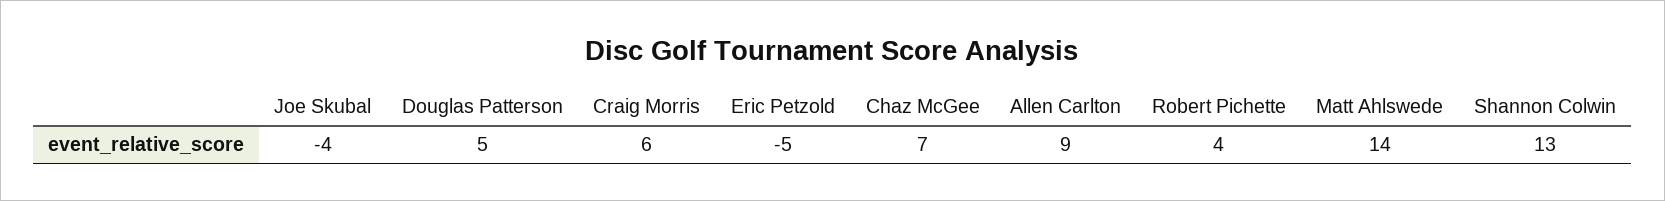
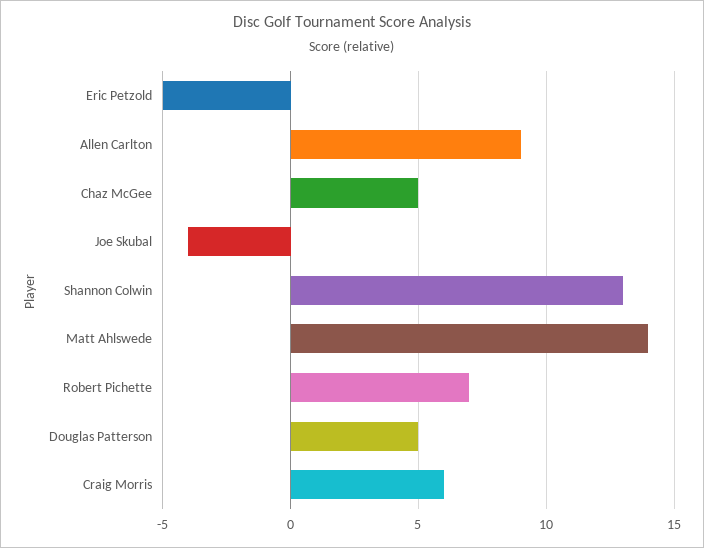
  {
    "Joe Skubal": -4,
    "Douglas Patterson": 5,
    "Craig Morris": 6,
    "Eric Petzold": -5,
-   "Chaz McGee": 7,
+   "Chaz McGee": 5,
    "Allen Carlton": 9,
-   "Robert Pichette": 4,
+   "Robert Pichette": 7,
    "Matt Ahlswede": 14,
    "Shannon Colwin": 13
  }

